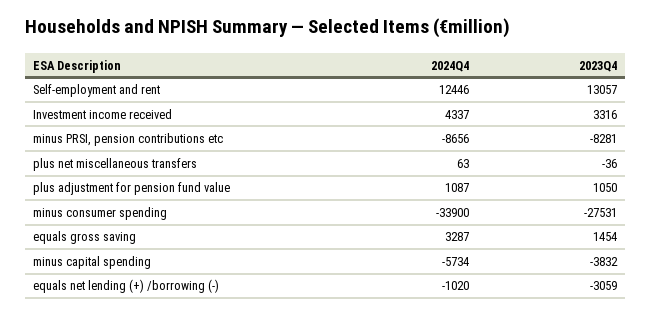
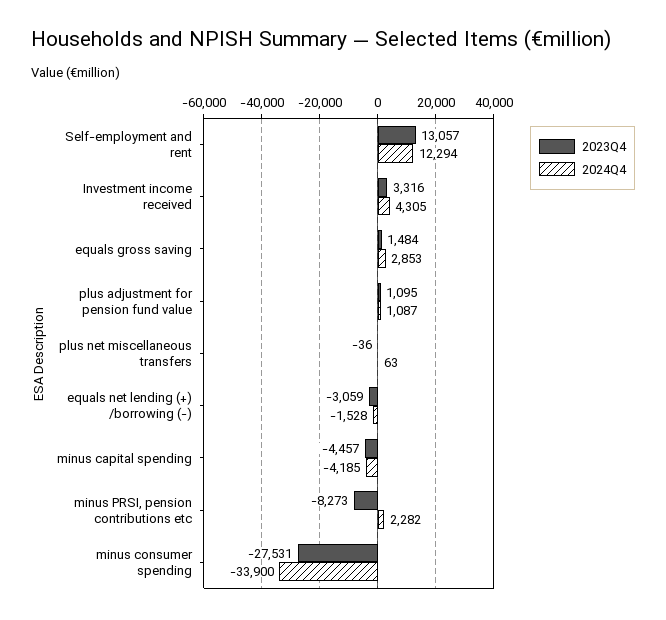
  {
    "2024Q4": {
-     "Self-employment and rent": 12446,
+     "Self-employment and rent": 12294,
-     "Investment income received": 4337,
+     "Investment income received": 4305,
-     "minus PRSI, pension contributions etc": -8656,
+     "minus PRSI, pension contributions etc": 2282,
      "plus net miscellaneous transfers": 63,
      "plus adjustment for pension fund value": 1087,
      "minus consumer spending": -33900,
-     "equals gross saving": 3287,
+     "equals gross saving": 2853,
-     "minus capital spending": -5734,
+     "minus capital spending": -4185,
-     "equals net lending (+) /borrowing (-)": -1020
+     "equals net lending (+) /borrowing (-)": -1528
    },
    "2023Q4": {
      "Self-employment and rent": 13057,
      "Investment income received": 3316,
-     "minus PRSI, pension contributions etc": -8281,
+     "minus PRSI, pension contributions etc": -8273,
      "plus net miscellaneous transfers": -36,
-     "plus adjustment for pension fund value": 1050,
+     "plus adjustment for pension fund value": 1095,
      "minus consumer spending": -27531,
-     "equals gross saving": 1454,
+     "equals gross saving": 1484,
-     "minus capital spending": -3832,
+     "minus capital spending": -4457,
      "equals net lending (+) /borrowing (-)": -3059
    }
  }

